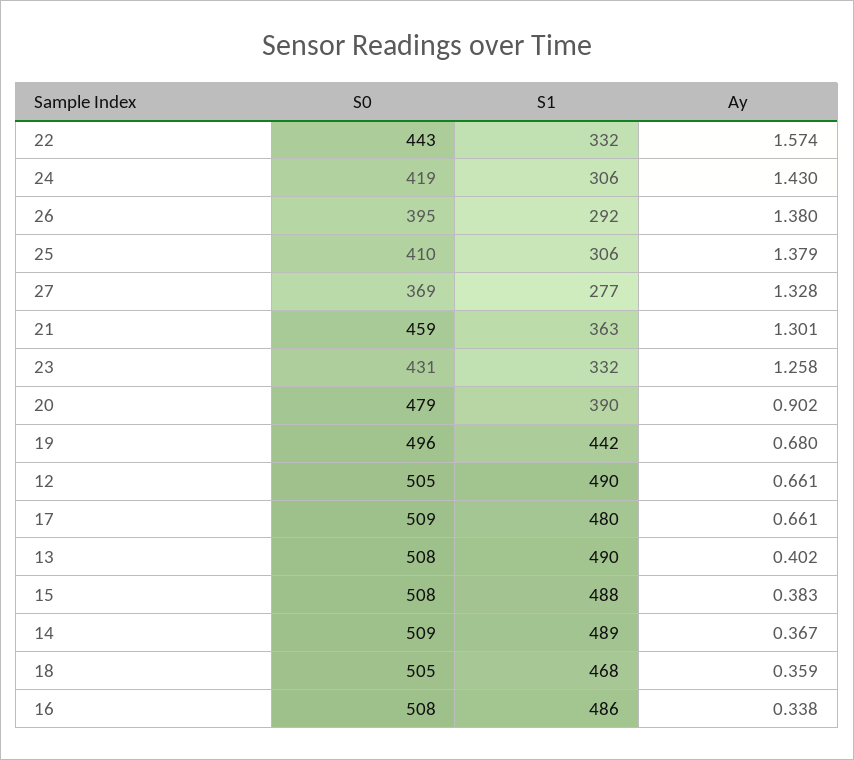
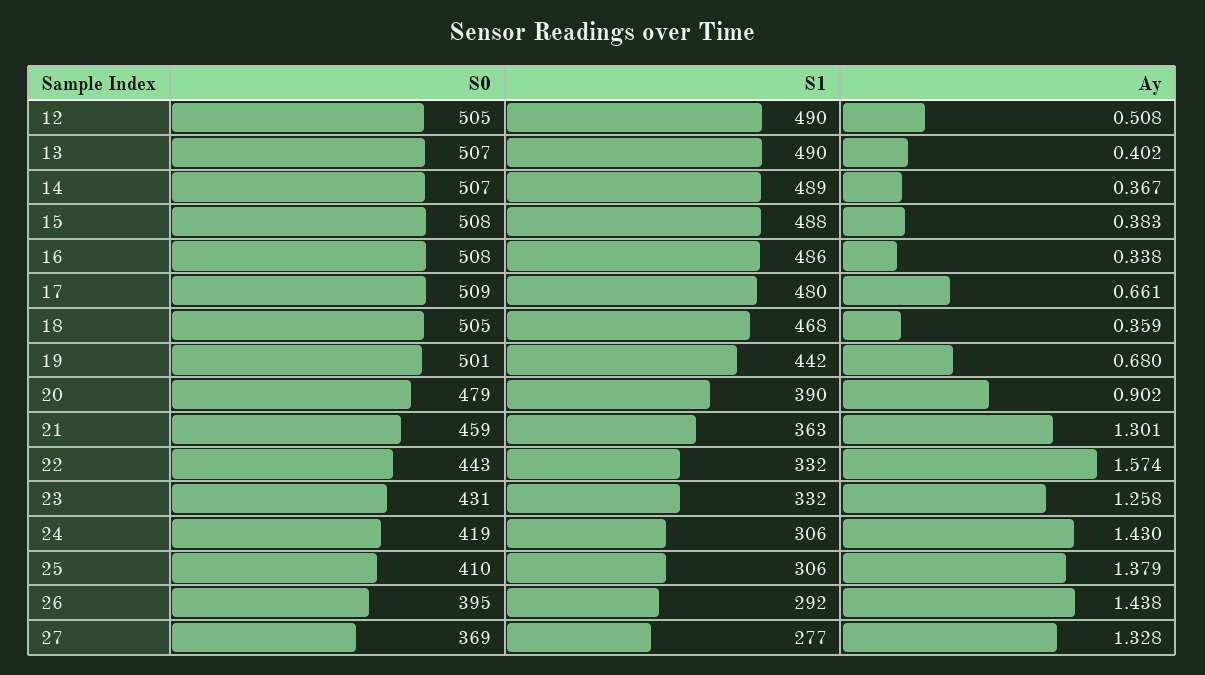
  {
    "S0": {
      "22": 443,
      "24": 419,
      "26": 395,
      "25": 410,
      "27": 369,
      "21": 459,
      "23": 431,
      "20": 479,
-     "19": 496,
+     "19": 501,
      "12": 505,
      "17": 509,
-     "13": 508,
+     "13": 507,
      "15": 508,
-     "14": 509,
+     "14": 507,
      "18": 505,
      "16": 508
    },
    "S1": {
      "22": 332,
      "24": 306,
      "26": 292,
      "25": 306,
      "27": 277,
      "21": 363,
      "23": 332,
      "20": 390,
      "19": 442,
      "12": 490,
      "17": 480,
      "13": 490,
      "15": 488,
      "14": 489,
      "18": 468,
      "16": 486
    },
    "Ay": {
      "22": 1.574,
      "24": 1.43,
-     "26": 1.38,
+     "26": 1.438,
      "25": 1.379,
      "27": 1.328,
      "21": 1.301,
      "23": 1.258,
      "20": 0.902,
      "19": 0.68,
-     "12": 0.661,
+     "12": 0.508,
      "17": 0.661,
      "13": 0.402,
      "15": 0.383,
      "14": 0.367,
      "18": 0.359,
      "16": 0.338
    }
  }

